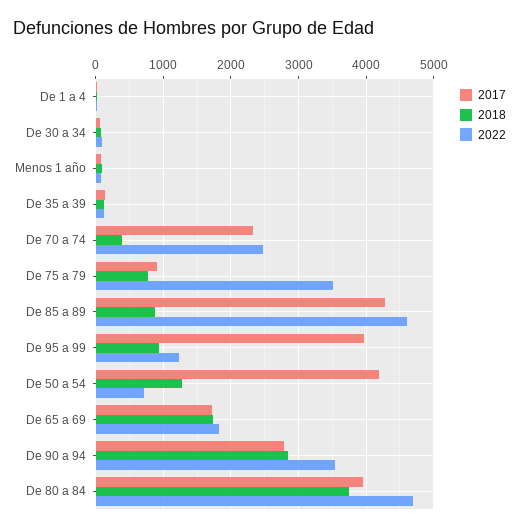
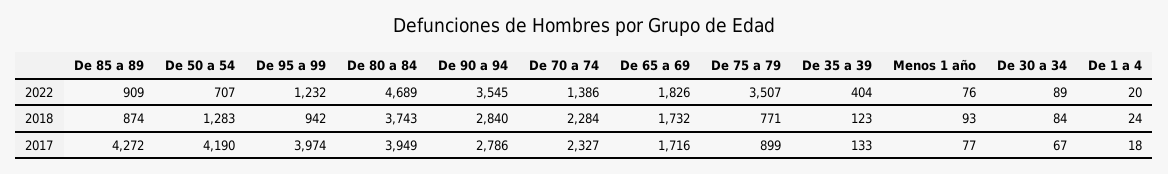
  {
    "2017": {
      "De 1 a 4": 18,
      "De 30 a 34": 67,
      "Menos 1 año": 77,
      "De 35 a 39": 133,
      "De 70 a 74": 2327,
      "De 75 a 79": 899,
      "De 85 a 89": 4272,
      "De 95 a 99": 3974,
      "De 50 a 54": 4190,
      "De 65 a 69": 1716,
      "De 90 a 94": 2786,
      "De 80 a 84": 3949
    },
    "2018": {
      "De 1 a 4": 24,
      "De 30 a 34": 84,
      "Menos 1 año": 93,
      "De 35 a 39": 123,
-     "De 70 a 74": 400,
+     "De 70 a 74": 2284,
      "De 75 a 79": 771,
      "De 85 a 89": 874,
      "De 95 a 99": 942,
      "De 50 a 54": 1283,
      "De 65 a 69": 1732,
      "De 90 a 94": 2840,
      "De 80 a 84": 3743
    },
    "2022": {
      "De 1 a 4": 20,
      "De 30 a 34": 89,
      "Menos 1 año": 76,
-     "De 35 a 39": 100,
+     "De 35 a 39": 404,
-     "De 70 a 74": 2500,
+     "De 70 a 74": 1386,
      "De 75 a 79": 3507,
-     "De 85 a 89": 4600,
+     "De 85 a 89": 909,
      "De 95 a 99": 1232,
      "De 50 a 54": 707,
      "De 65 a 69": 1826,
      "De 90 a 94": 3545,
      "De 80 a 84": 4689
    }
  }

